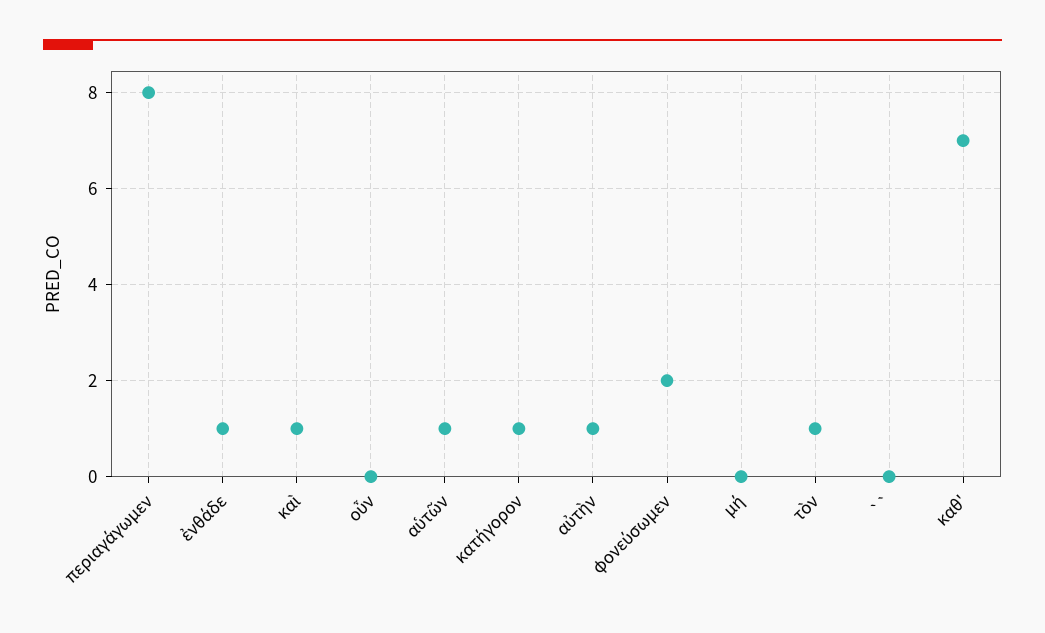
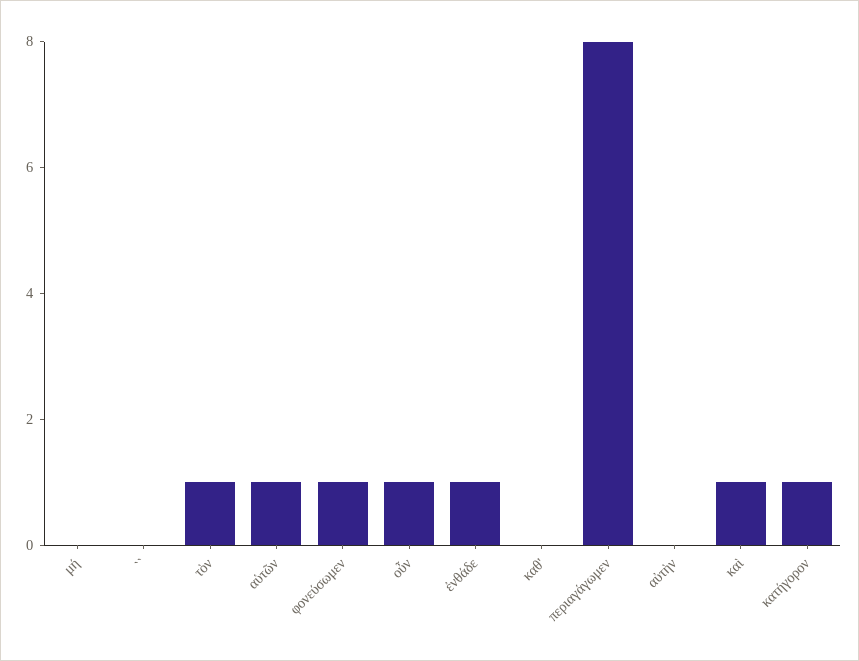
  {
    "περιαγάγωμεν": 8,
    "ἐνθάδε": 1,
    "καὶ": 1,
-   "οὖν": 0,
+   "οὖν": 1,
    "αὑτῶν": 1,
    "κατήγορον": 1,
-   "αὐτὴν": 1,
+   "αὐτὴν": 0,
-   "φονεύσωμεν": 2,
+   "φονεύσωμεν": 1,
    "μή": 0,
    "τὸν": 1,
    "``": 0,
-   "καθ'": 7
+   "καθ'": 0
  }

